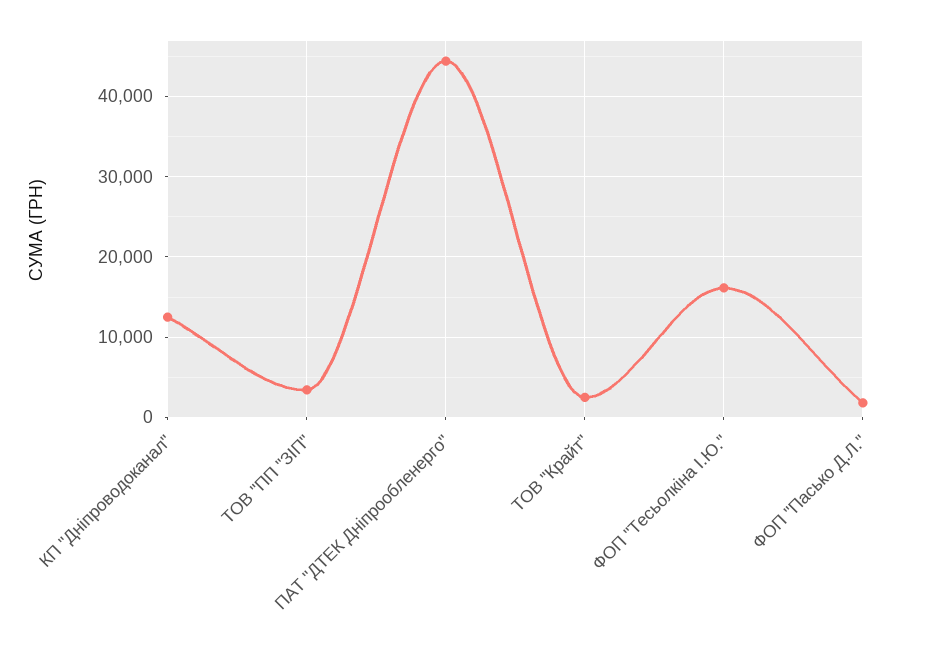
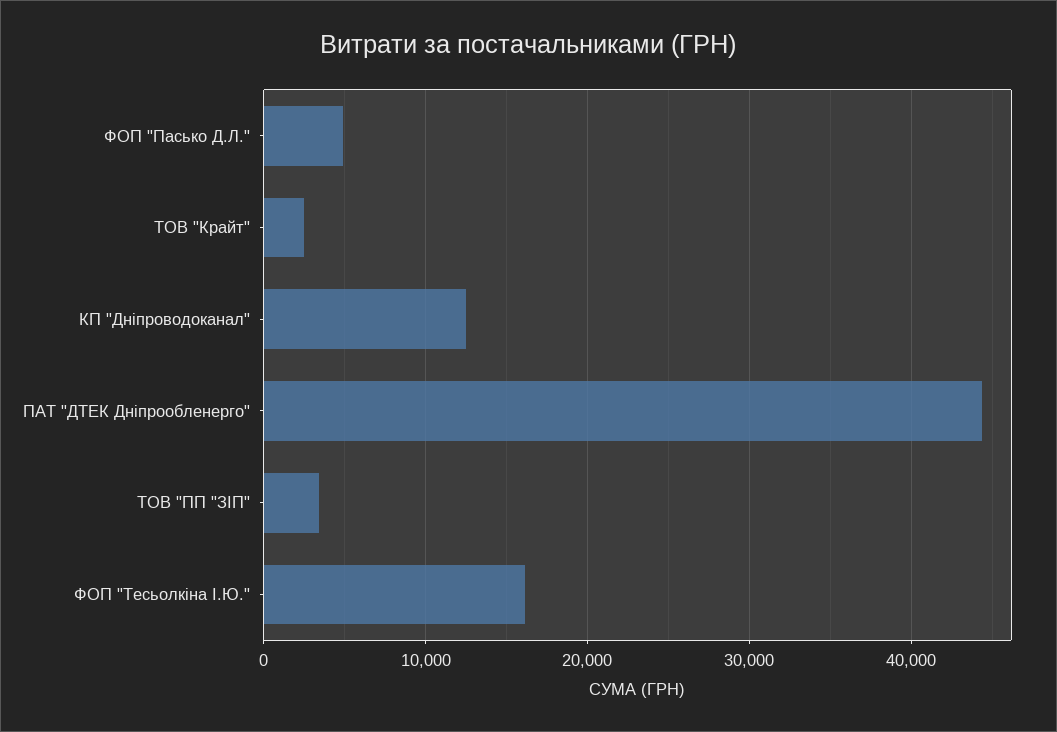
  {
    "КП \"Дніпроводоканал\"": 12000,
    "ТОВ \"ПП \"ЗІП\"": 3000,
    "ПАТ \"ДТЕК Дніпрообленерго\"": 44000,
    "ТОВ \"Крайт\"": 2000,
    "ФОП \"Тесьолкіна І.Ю.\"": 16000,
-   "ФОП \"Пасько Д.Л.\"": 2000
+   "ФОП \"Пасько Д.Л.\"": 5000
  }

